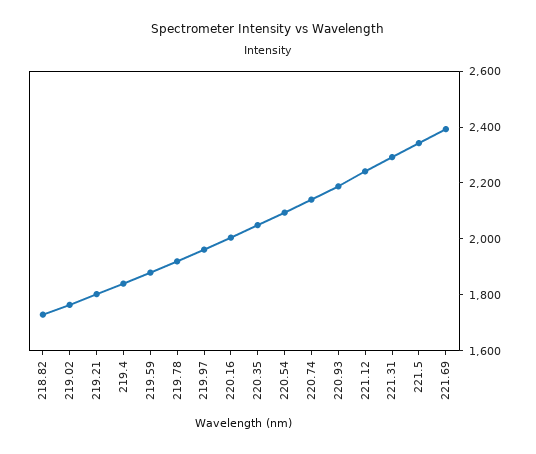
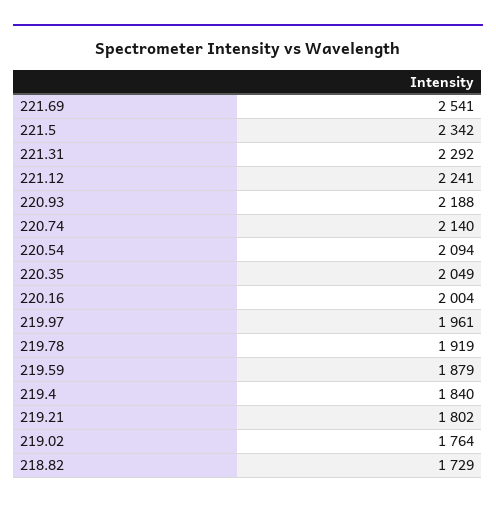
  {
    "218.82": 1729,
    "219.02": 1764,
    "219.21": 1802,
    "219.4": 1840,
    "219.59": 1879,
    "219.78": 1919,
    "219.97": 1961,
    "220.16": 2004,
    "220.35": 2049,
    "220.54": 2094,
    "220.74": 2140,
    "220.93": 2188,
    "221.12": 2241,
    "221.31": 2292,
    "221.5": 2342,
-   "221.69": 2400
+   "221.69": 2541
  }

